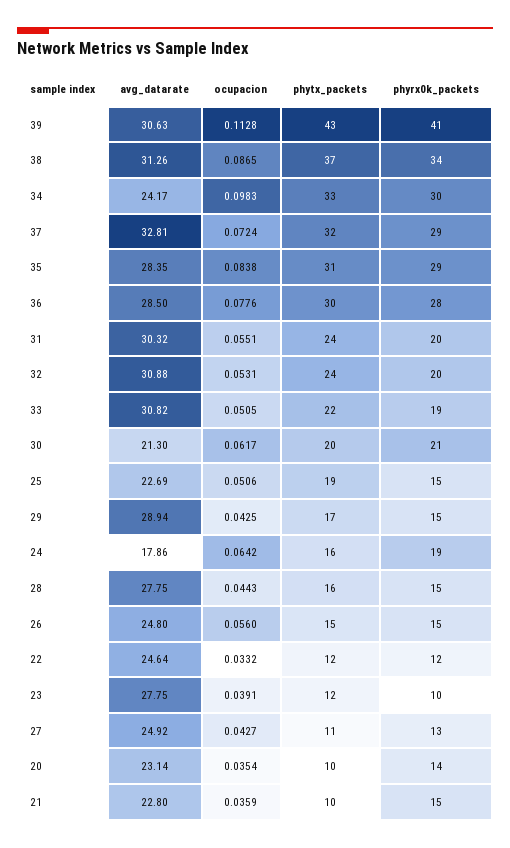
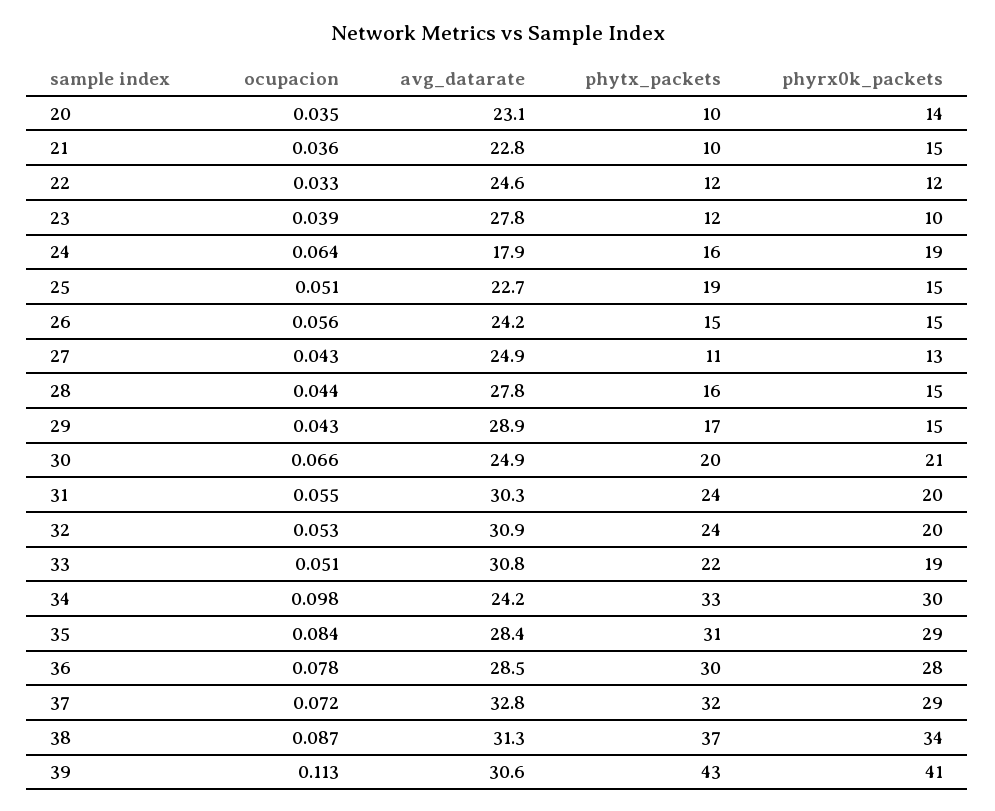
  {
    "avg_datarate": {
      "39": 30.63,
      "38": 31.26,
      "34": 24.17,
      "37": 32.81,
      "35": 28.35,
      "36": 28.5,
      "31": 30.32,
      "32": 30.88,
      "33": 30.82,
-     "30": 21.3,
+     "30": 24.9,
      "25": 22.69,
      "29": 28.94,
      "24": 17.86,
      "28": 27.75,
-     "26": 24.8,
+     "26": 24.2,
      "22": 24.64,
      "23": 27.75,
      "27": 24.92,
      "20": 23.14,
      "21": 22.8
    },
    "ocupacion": {
      "39": 0.1128,
      "38": 0.0865,
      "34": 0.0983,
      "37": 0.0724,
      "35": 0.0838,
      "36": 0.0776,
      "31": 0.0551,
      "32": 0.0531,
      "33": 0.0505,
-     "30": 0.0617,
+     "30": 0.066,
      "25": 0.0506,
      "29": 0.0425,
      "24": 0.0642,
      "28": 0.0443,
      "26": 0.056,
      "22": 0.0332,
      "23": 0.0391,
      "27": 0.0427,
      "20": 0.0354,
      "21": 0.0359
    },
    "phytx_packets": {
      "39": 43,
      "38": 37,
      "34": 33,
      "37": 32,
      "35": 31,
      "36": 30,
      "31": 24,
      "32": 24,
      "33": 22,
      "30": 20,
      "25": 19,
      "29": 17,
      "24": 16,
      "28": 16,
      "26": 15,
      "22": 12,
      "23": 12,
      "27": 11,
      "20": 10,
      "21": 10
    },
    "phyrx0k_packets": {
      "39": 41,
      "38": 34,
      "34": 30,
      "37": 29,
      "35": 29,
      "36": 28,
      "31": 20,
      "32": 20,
      "33": 19,
      "30": 21,
      "25": 15,
      "29": 15,
      "24": 19,
      "28": 15,
      "26": 15,
      "22": 12,
      "23": 10,
      "27": 13,
      "20": 14,
      "21": 15
    }
  }

